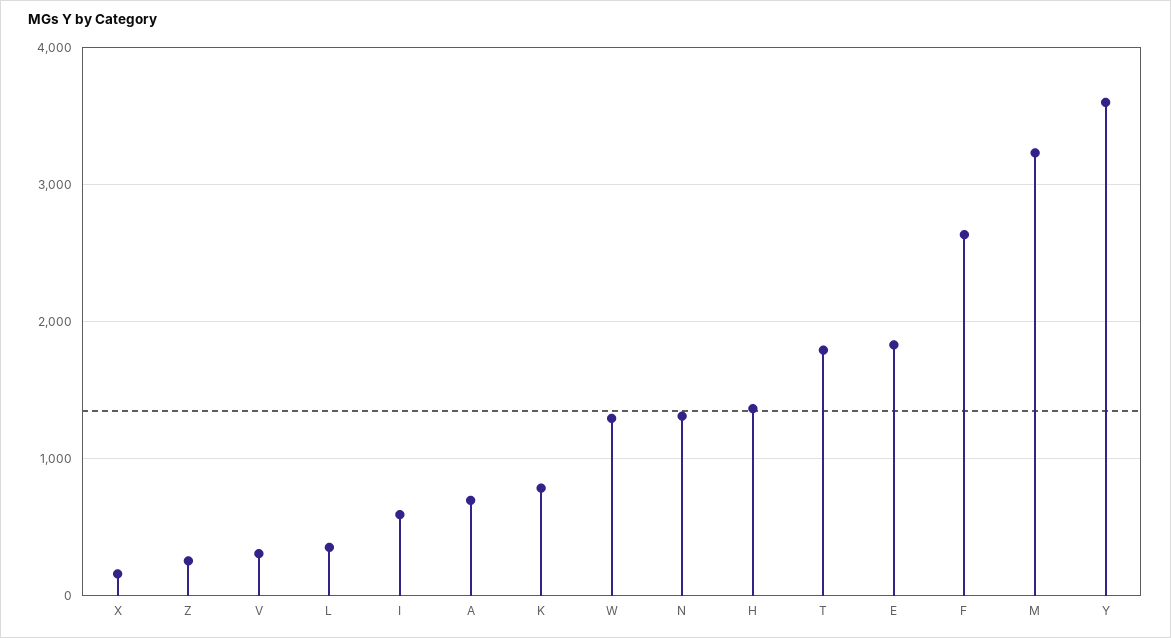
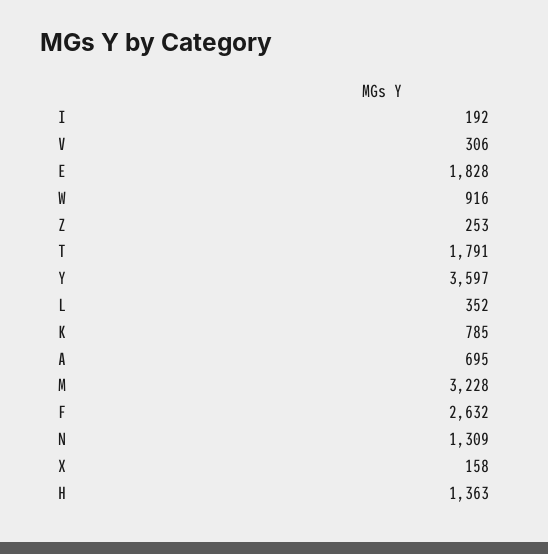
  {
    "X": 158,
    "Z": 253,
    "V": 306,
    "L": 352,
-   "I": 600,
+   "I": 192,
    "A": 695,
    "K": 785,
-   "W": 1300,
+   "W": 916,
    "N": 1309,
    "H": 1363,
    "T": 1791,
    "E": 1828,
    "F": 2632,
    "M": 3228,
    "Y": 3597
  }

